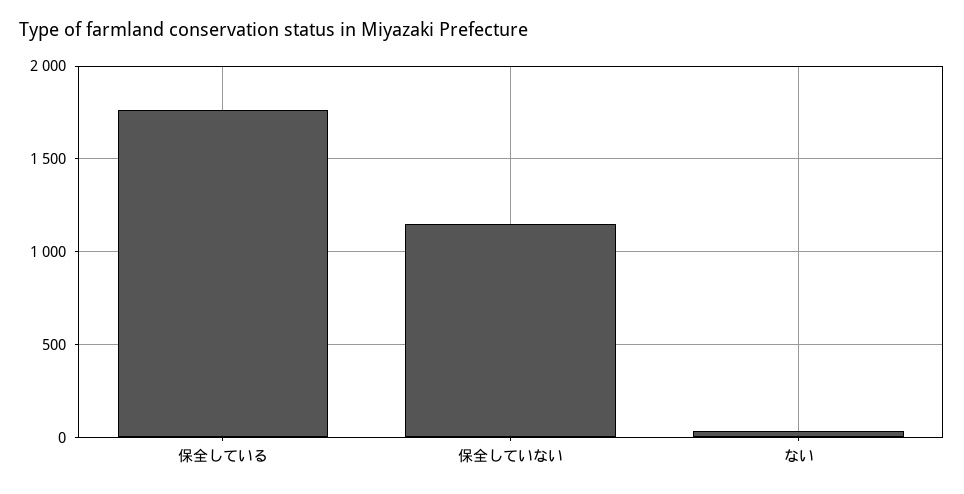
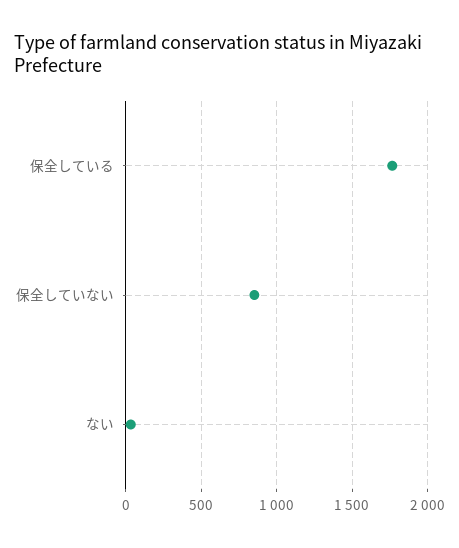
  {
    "保全している": 1750,
-   "保全していない": 1150,
+   "保全していない": 850,
    "ない": 50
  }

